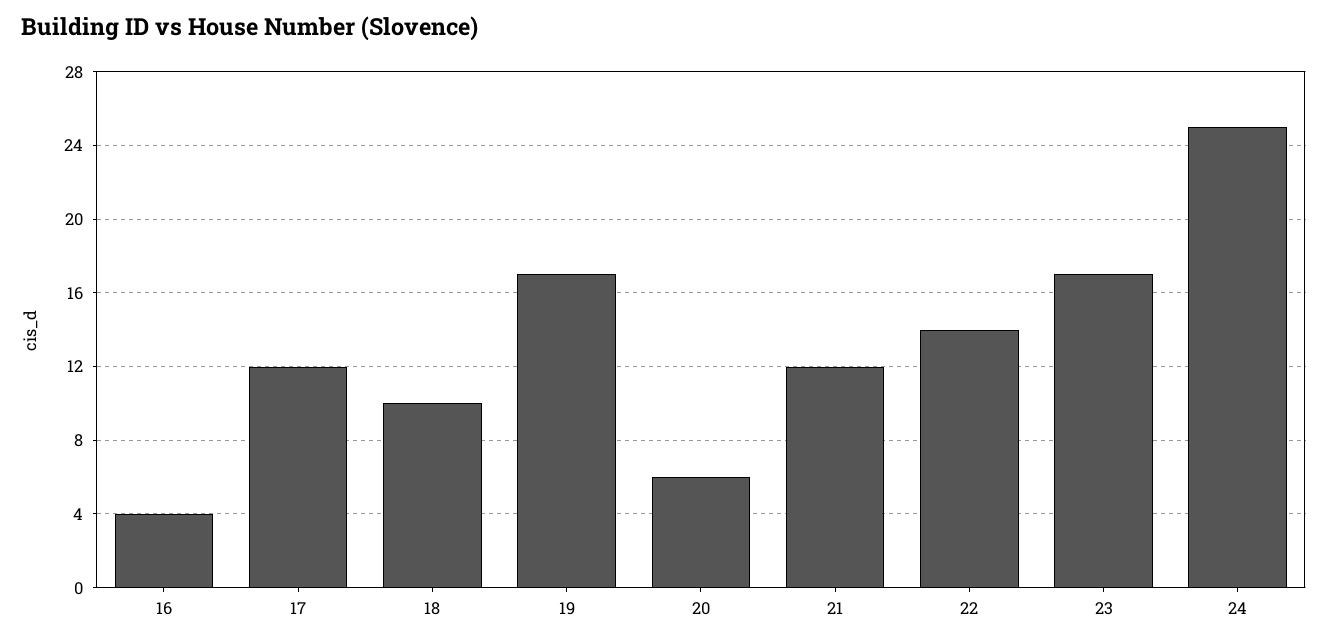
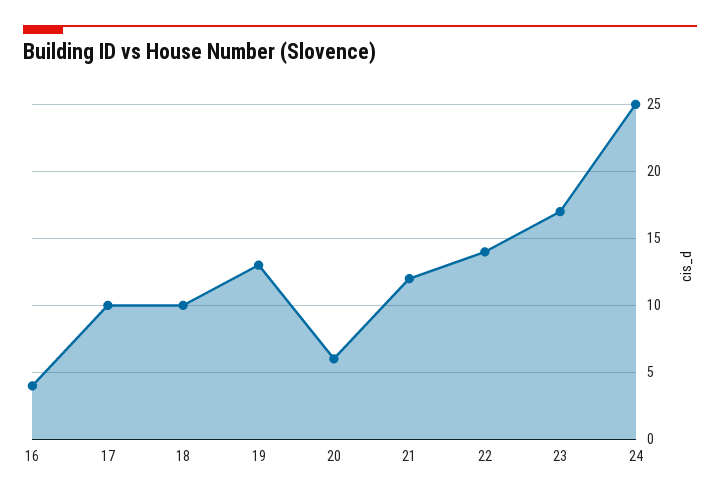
  {
    "16": 4,
-   "17": 12,
+   "17": 10,
    "18": 10,
-   "19": 17,
+   "19": 13,
    "20": 6,
    "21": 12,
    "22": 14,
    "23": 17,
    "24": 25
  }

